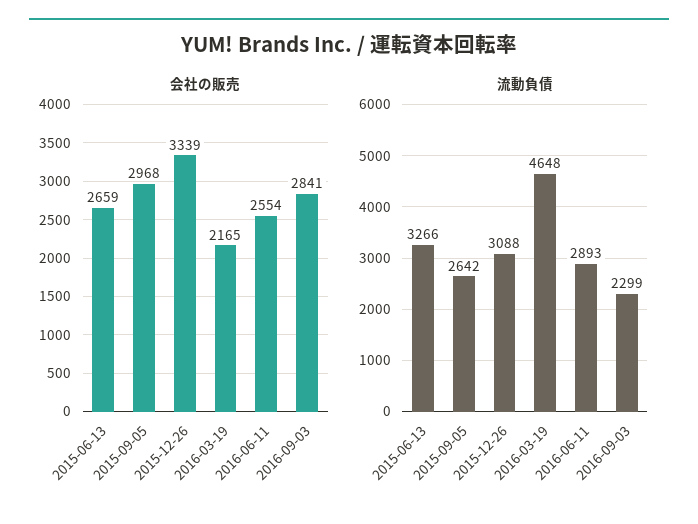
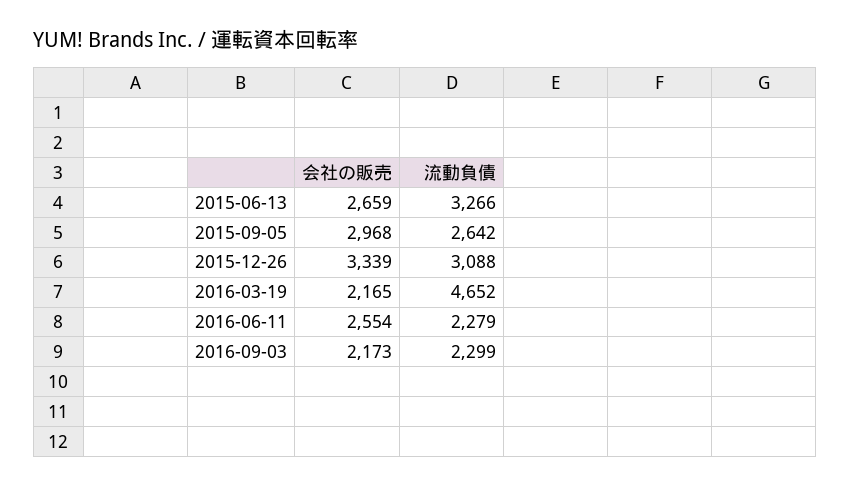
  {
    "会社の販売": {
      "2015-06-13": 2659,
      "2015-09-05": 2968,
      "2015-12-26": 3339,
      "2016-03-19": 2165,
      "2016-06-11": 2554,
-     "2016-09-03": 2841
+     "2016-09-03": 2173
    },
    "流動負債": {
      "2015-06-13": 3266,
      "2015-09-05": 2642,
      "2015-12-26": 3088,
-     "2016-03-19": 4648,
+     "2016-03-19": 4652,
-     "2016-06-11": 2893,
+     "2016-06-11": 2279,
      "2016-09-03": 2299
    }
  }

